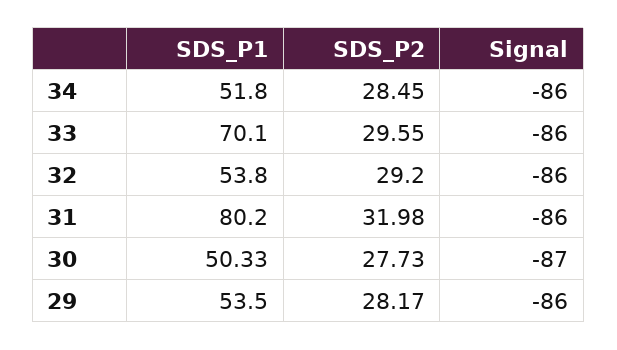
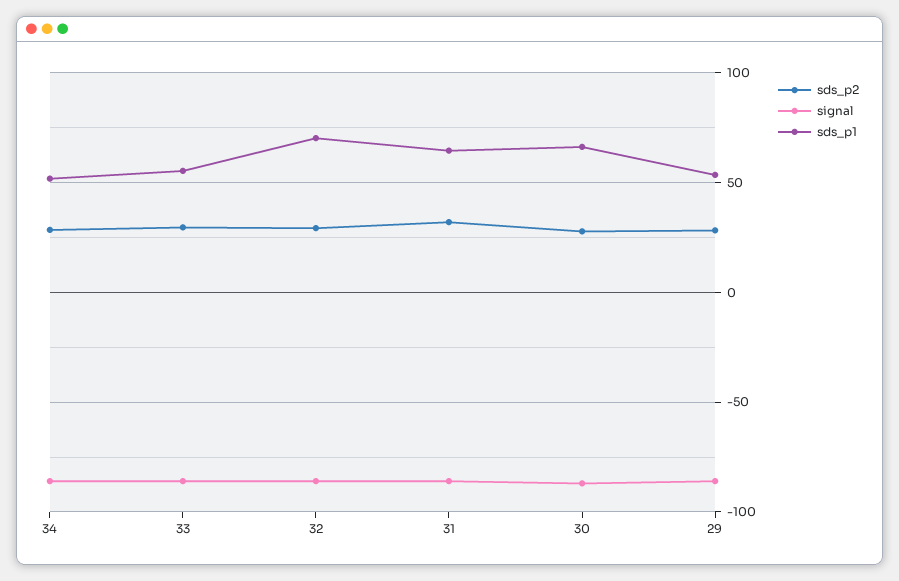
  {
    "SDS_P1": {
      "34": 51.8,
-     "33": 70.1,
+     "33": 55,
-     "32": 53.8,
+     "32": 70,
-     "31": 80.2,
+     "31": 65,
-     "30": 50.33,
+     "30": 65,
      "29": 53.5
    },
    "SDS_P2": {
      "34": 28.45,
      "33": 29.55,
      "32": 29.2,
      "31": 31.98,
      "30": 27.73,
      "29": 28.17
    },
    "Signal": {
      "34": -86,
      "33": -86,
      "32": -86,
      "31": -86,
      "30": -87,
      "29": -86
    }
  }

